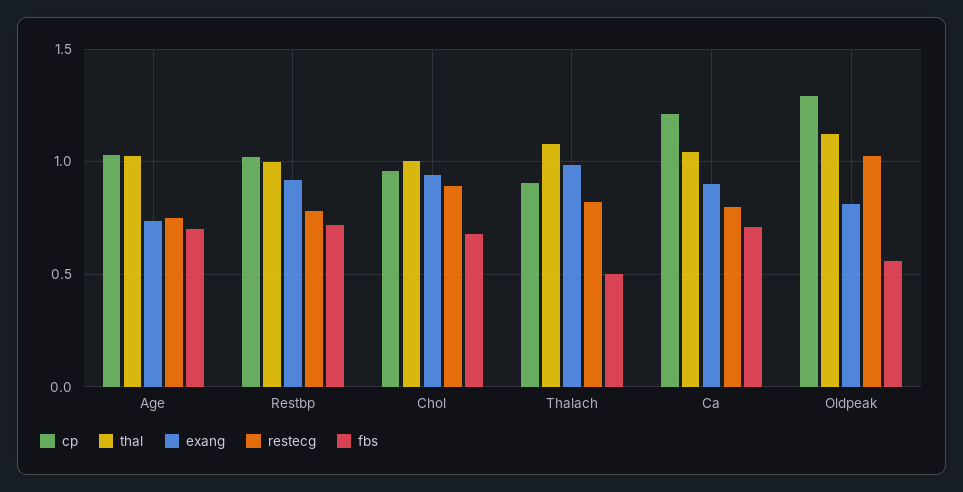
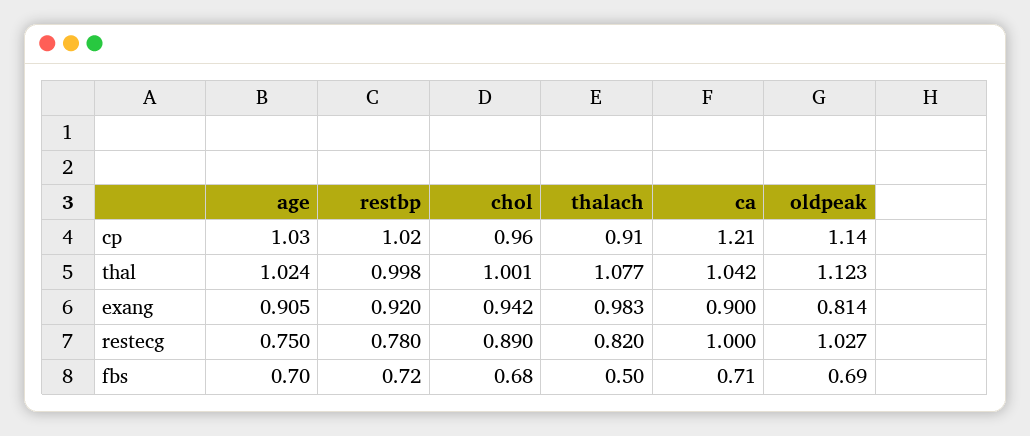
  {
    "cp": {
      "Age": 1.03,
      "Restbp": 1.02,
      "Chol": 0.96,
      "Thalach": 0.91,
      "Ca": 1.21,
-     "Oldpeak": 1.3
+     "Oldpeak": 1.14
    },
    "thal": {
      "Age": 1.024,
      "Restbp": 0.998,
      "Chol": 1.001,
      "Thalach": 1.077,
      "Ca": 1.042,
      "Oldpeak": 1.123
    },
    "exang": {
-     "Age": 0.75,
+     "Age": 0.905,
      "Restbp": 0.92,
      "Chol": 0.942,
      "Thalach": 0.983,
      "Ca": 0.9,
      "Oldpeak": 0.814
    },
    "restecg": {
      "Age": 0.75,
      "Restbp": 0.78,
      "Chol": 0.89,
      "Thalach": 0.82,
-     "Ca": 0.8,
+     "Ca": 1,
      "Oldpeak": 1.027
    },
    "fbs": {
      "Age": 0.7,
      "Restbp": 0.72,
      "Chol": 0.68,
      "Thalach": 0.5,
      "Ca": 0.71,
-     "Oldpeak": 0.55
+     "Oldpeak": 0.69
    }
  }

